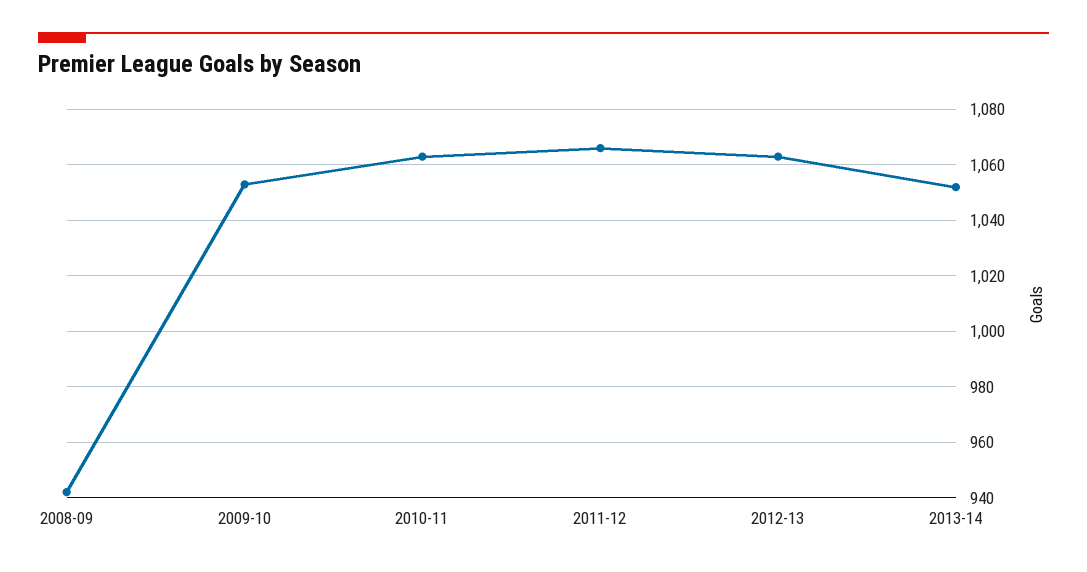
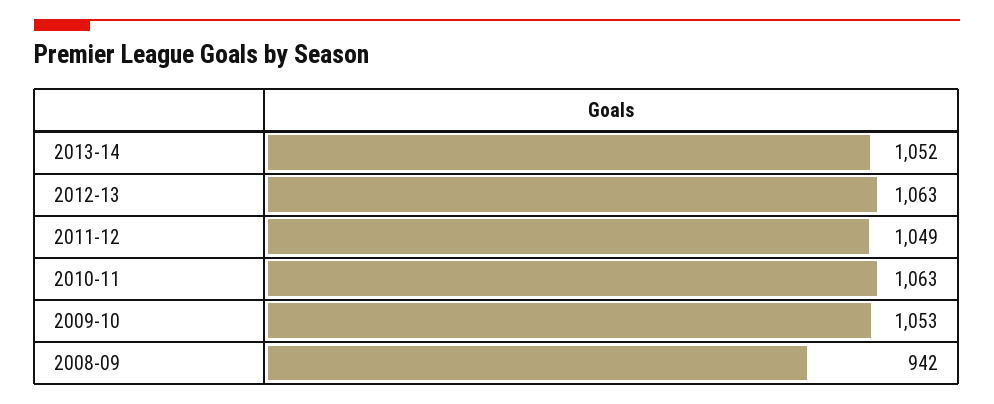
  {
    "2008-09": 942,
    "2009-10": 1053,
    "2010-11": 1063,
-   "2011-12": 1065,
+   "2011-12": 1049,
    "2012-13": 1063,
    "2013-14": 1052
  }

